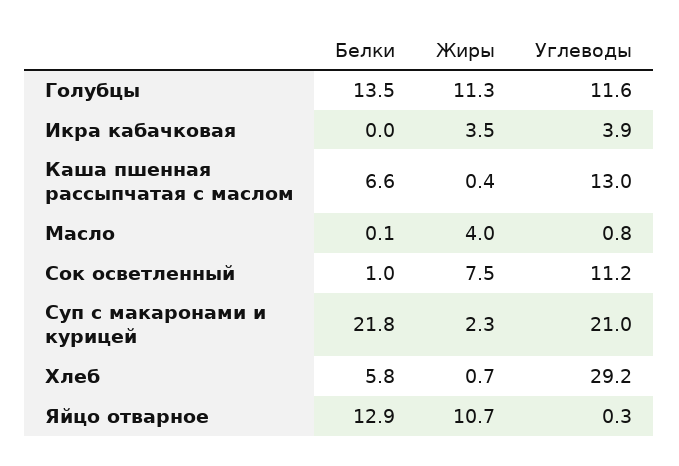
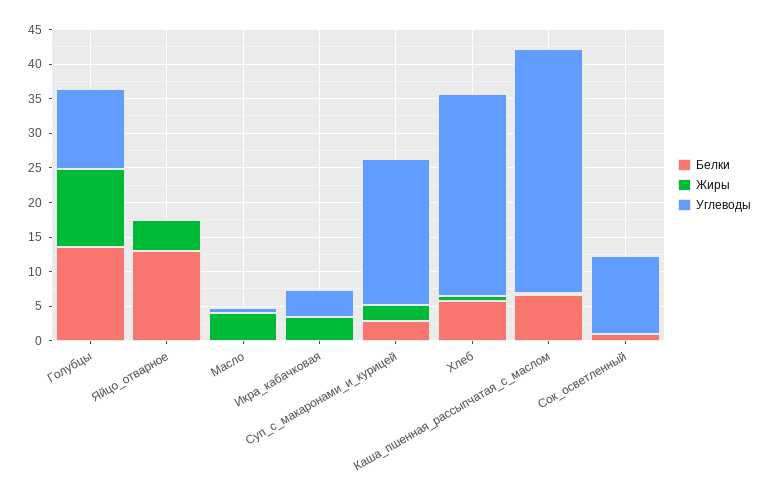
  {
    "Белки": {
      "Голубцы": 13.5,
      "Икра кабачковая": 0,
      "Каша пшенная рассыпчатая с маслом": 6.6,
      "Масло": 0.1,
      "Сок осветленный": 1,
-     "Суп с макаронами и курицей": 21.8,
+     "Суп с макаронами и курицей": 2.5,
      "Хлеб": 5.8,
      "Яйцо отварное": 12.9
    },
    "Жиры": {
      "Голубцы": 11.3,
      "Икра кабачковая": 3.5,
      "Каша пшенная рассыпчатая с маслом": 0.4,
      "Масло": 4,
-     "Сок осветленный": 7.5,
+     "Сок осветленный": 0,
      "Суп с макаронами и курицей": 2.3,
      "Хлеб": 0.7,
-     "Яйцо отварное": 10.7
+     "Яйцо отварное": 5
    },
    "Углеводы": {
      "Голубцы": 11.6,
      "Икра кабачковая": 3.9,
-     "Каша пшенная рассыпчатая с маслом": 13,
+     "Каша пшенная рассыпчатая с маслом": 35,
      "Масло": 0.8,
      "Сок осветленный": 11.2,
      "Суп с макаронами и курицей": 21,
      "Хлеб": 29.2,
      "Яйцо отварное": 0.3
    }
  }

